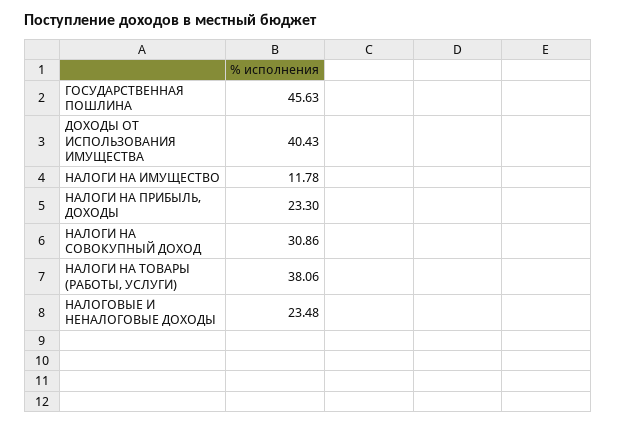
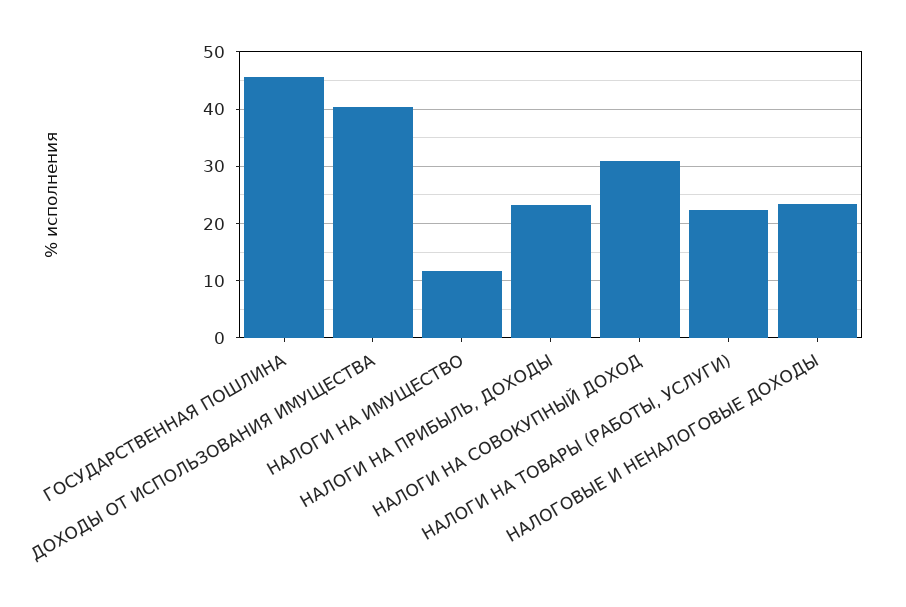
  {
    "ГОСУДАРСТВЕННАЯ ПОШЛИНА": 45.63,
    "ДОХОДЫ ОТ ИСПОЛЬЗОВАНИЯ ИМУЩЕСТВА": 40.43,
    "НАЛОГИ НА ИМУЩЕСТВО": 11.78,
    "НАЛОГИ НА ПРИБЫЛЬ, ДОХОДЫ": 23.3,
    "НАЛОГИ НА СОВОКУПНЫЙ ДОХОД": 30.86,
-   "НАЛОГИ НА ТОВАРЫ (РАБОТЫ, УСЛУГИ)": 38.06,
+   "НАЛОГИ НА ТОВАРЫ (РАБОТЫ, УСЛУГИ)": 22,
    "НАЛОГОВЫЕ И НЕНАЛОГОВЫЕ ДОХОДЫ": 23.48
  }

